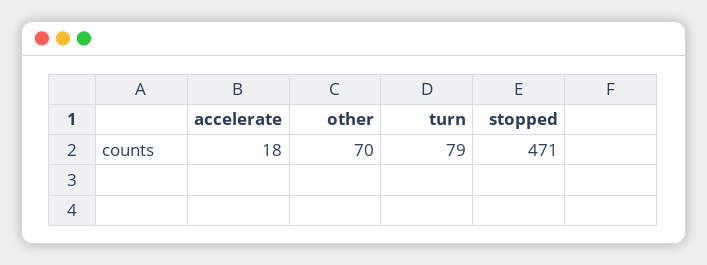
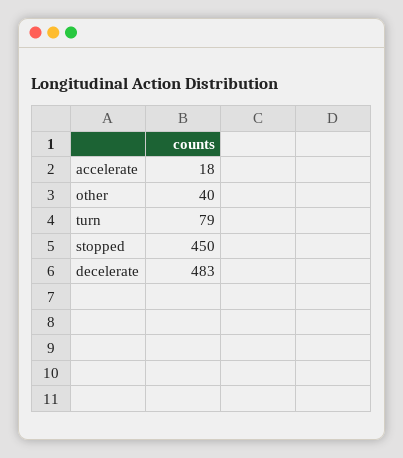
  {
    "accelerate": 18,
-   "other": 70,
+   "other": 40,
    "turn": 79,
-   "stopped": 471
+   "stopped": 450,
+   "decelerate": 483
  }

